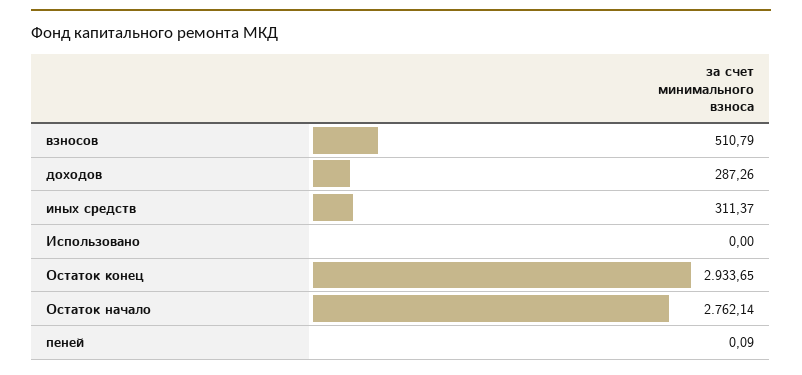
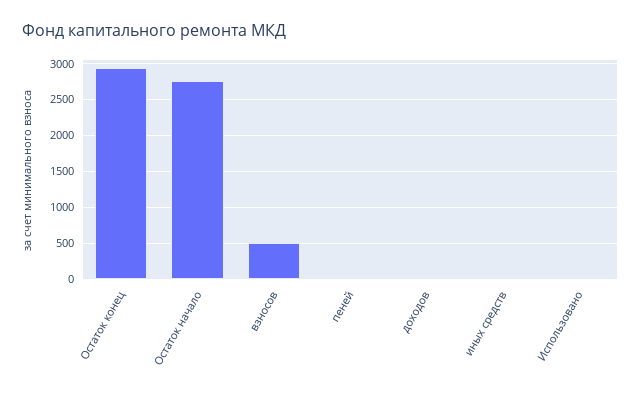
  {
    "взносов": 510.79,
-   "доходов": 287.26,
+   "доходов": 0,
-   "иных средств": 311.37,
+   "иных средств": 0,
    "Использовано": 0,
    "Остаток конец": 2933.65,
    "Остаток начало": 2762.14,
    "пеней": 0.09
  }

